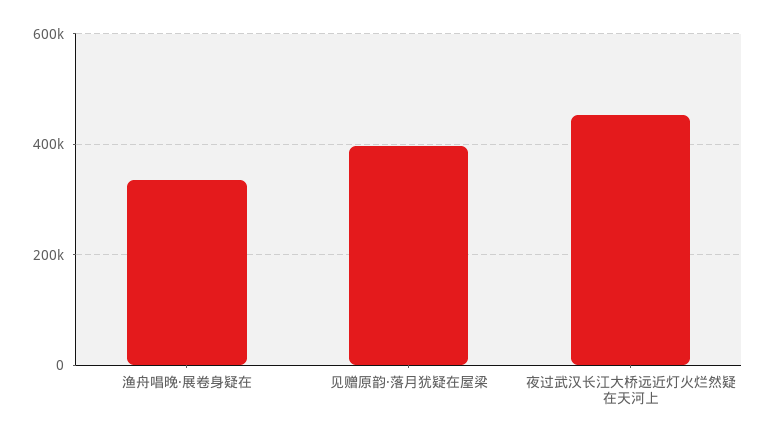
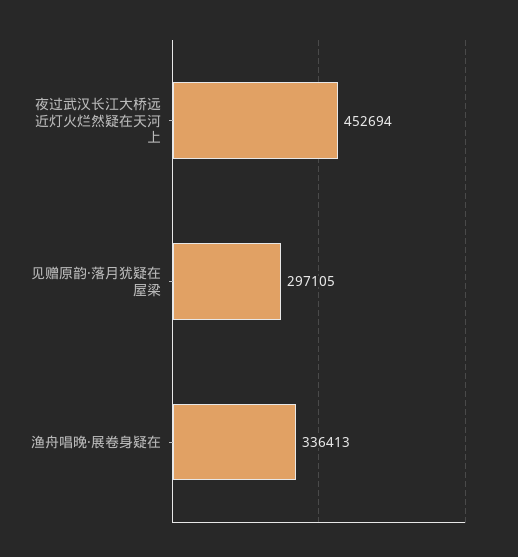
  {
    "渔舟唱晚·展卷身疑在": 336413,
-   "见赠原韵·落月犹疑在屋梁": 400000,
+   "见赠原韵·落月犹疑在屋梁": 297105,
    "夜过武汉长江大桥远近灯火烂然疑在天河上": 452694
  }

